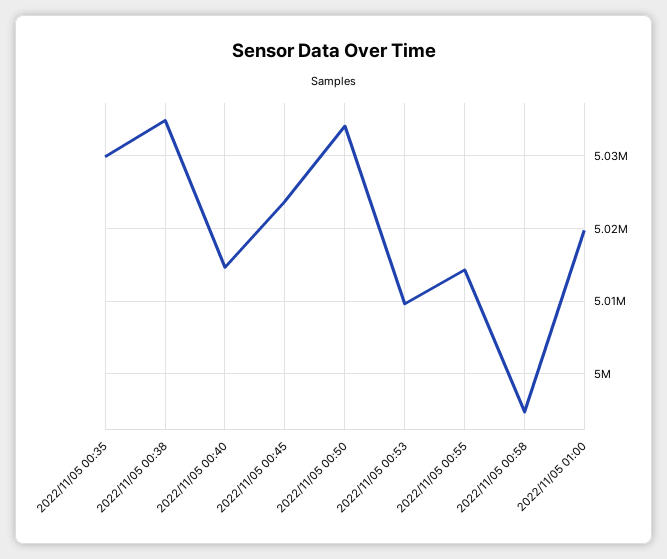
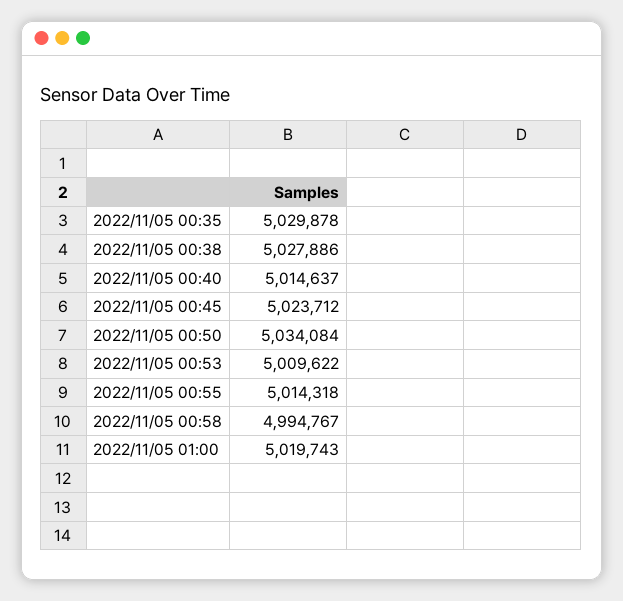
  {
    "2022/11/05 00:35": 5029878,
-   "2022/11/05 00:38": 5035000,
+   "2022/11/05 00:38": 5027886,
    "2022/11/05 00:40": 5014637,
    "2022/11/05 00:45": 5023712,
    "2022/11/05 00:50": 5034084,
    "2022/11/05 00:53": 5009622,
    "2022/11/05 00:55": 5014318,
    "2022/11/05 00:58": 4994767,
    "2022/11/05 01:00": 5019743
  }

